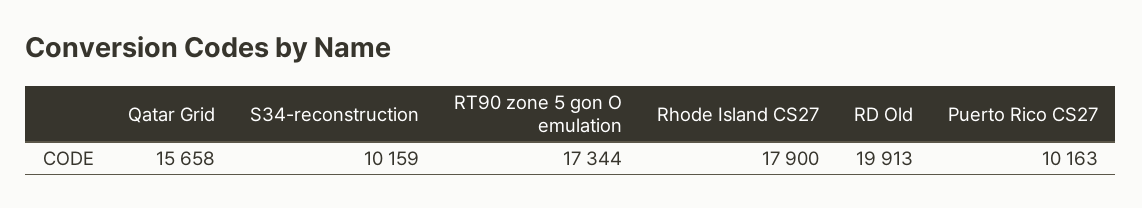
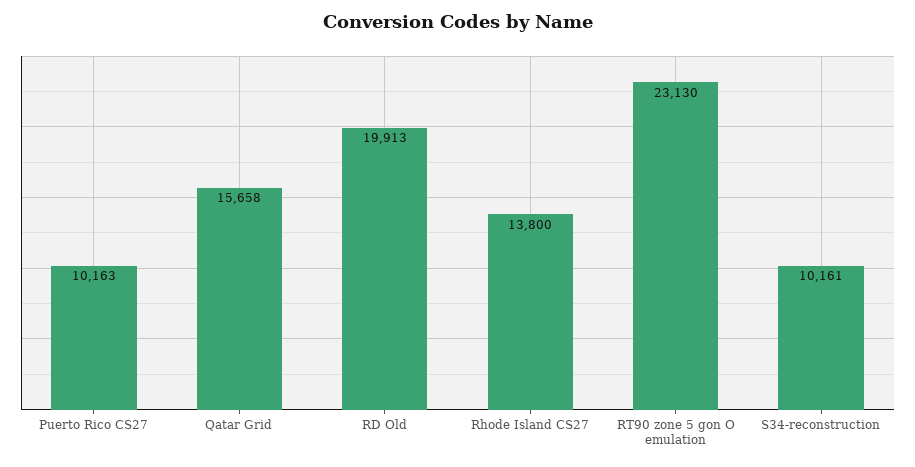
  {
    "Qatar Grid": 15658,
-   "S34-reconstruction": 10159,
+   "S34-reconstruction": 10161,
-   "RT90 zone 5 gon O emulation": 17344,
+   "RT90 zone 5 gon O emulation": 23130,
-   "Rhode Island CS27": 17900,
+   "Rhode Island CS27": 13800,
    "RD Old": 19913,
    "Puerto Rico CS27": 10163
  }

